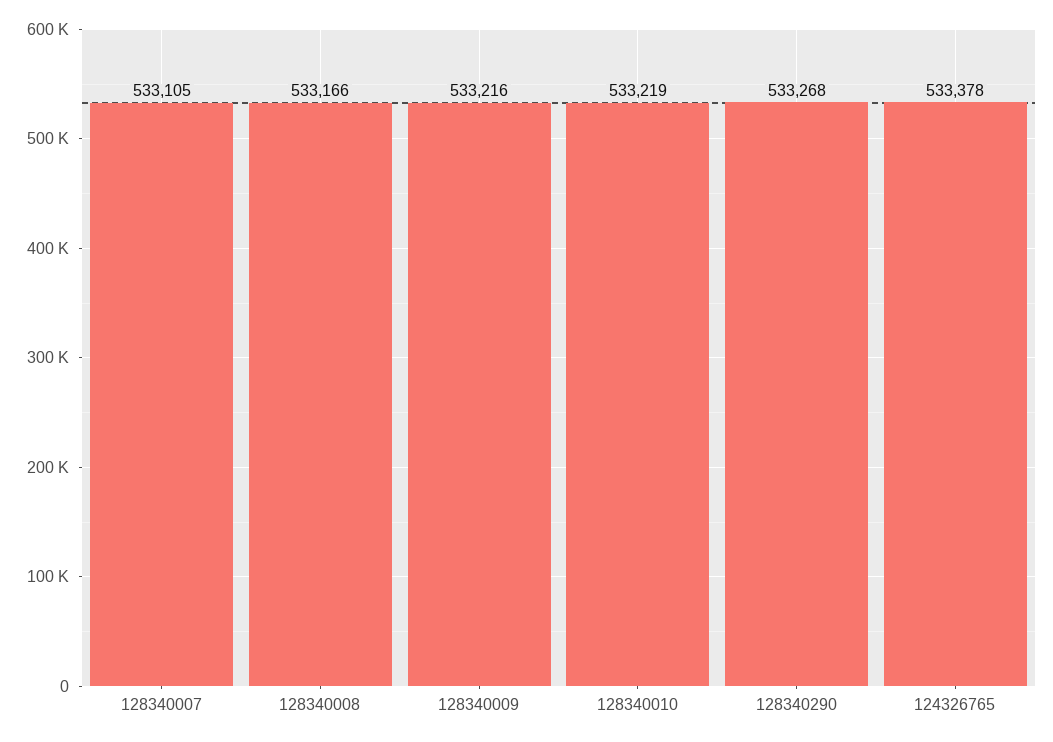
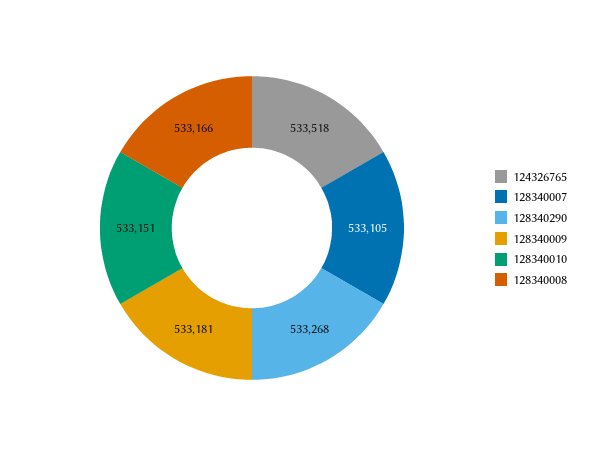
  {
    "128340007": 533105,
    "128340008": 533166,
-   "128340009": 533216,
+   "128340009": 533181,
-   "128340010": 533219,
+   "128340010": 533151,
    "128340290": 533268,
-   "124326765": 533378
+   "124326765": 533518
  }

